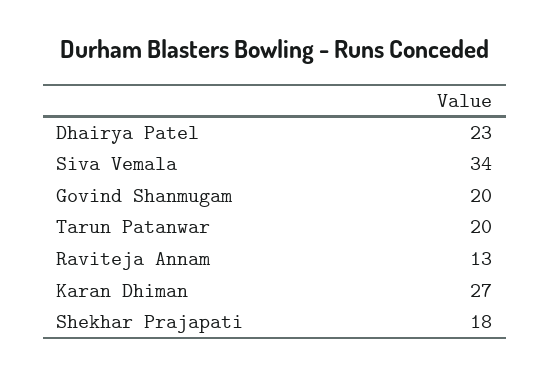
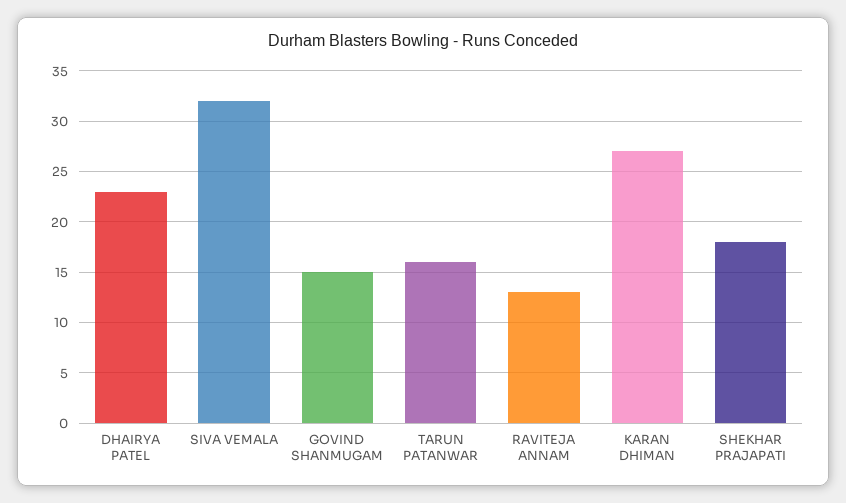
  {
    "Dhairya Patel": 23,
-   "Siva Vemala": 34,
+   "Siva Vemala": 32,
-   "Govind Shanmugam": 20,
+   "Govind Shanmugam": 15,
-   "Tarun Patanwar": 20,
+   "Tarun Patanwar": 16,
    "Raviteja Annam": 13,
    "Karan Dhiman": 27,
    "Shekhar Prajapati": 18
  }

